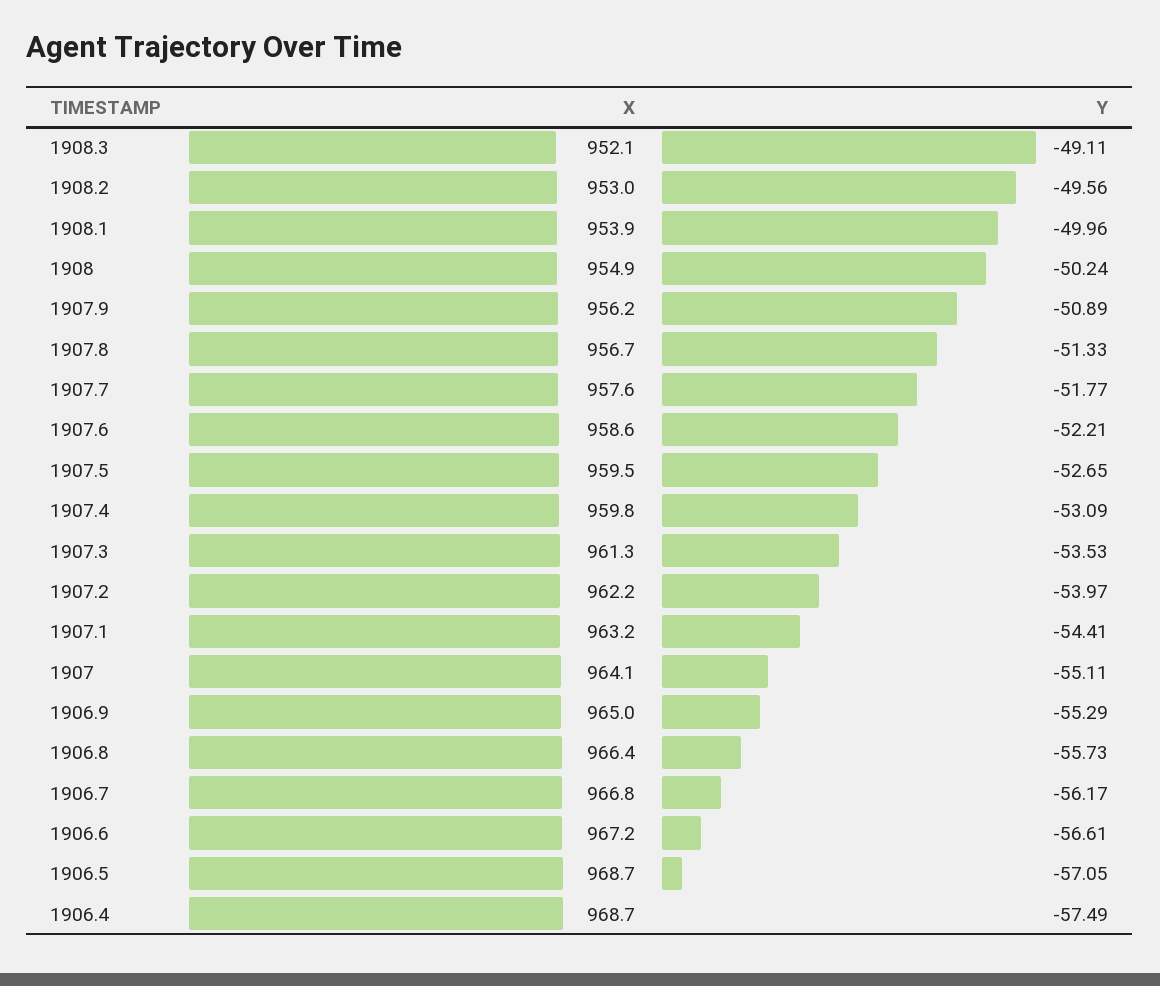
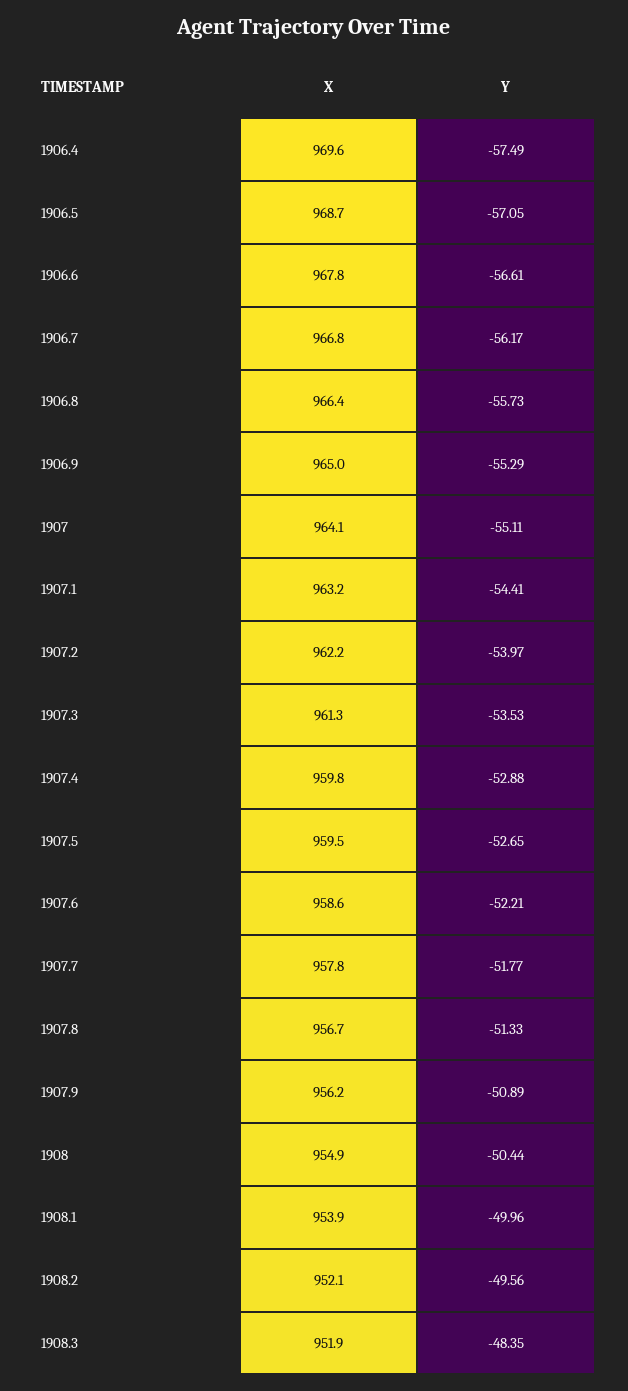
  {
    "X": {
-     "1908.3": 952.1,
+     "1908.3": 951.9,
-     "1908.2": 953,
+     "1908.2": 952.1,
      "1908.1": 953.9,
      "1908": 954.9,
      "1907.9": 956.2,
      "1907.8": 956.7,
-     "1907.7": 957.6,
+     "1907.7": 957.8,
      "1907.6": 958.6,
      "1907.5": 959.5,
      "1907.4": 959.8,
      "1907.3": 961.3,
      "1907.2": 962.2,
      "1907.1": 963.2,
      "1907": 964.1,
      "1906.9": 965,
      "1906.8": 966.4,
      "1906.7": 966.8,
-     "1906.6": 967.2,
+     "1906.6": 967.8,
      "1906.5": 968.7,
-     "1906.4": 968.7
+     "1906.4": 969.6
    },
    "Y": {
-     "1908.3": -49.11,
+     "1908.3": -48.35,
      "1908.2": -49.56,
      "1908.1": -49.96,
-     "1908": -50.24,
+     "1908": -50.44,
      "1907.9": -50.89,
      "1907.8": -51.33,
      "1907.7": -51.77,
      "1907.6": -52.21,
      "1907.5": -52.65,
-     "1907.4": -53.09,
+     "1907.4": -52.88,
      "1907.3": -53.53,
      "1907.2": -53.97,
      "1907.1": -54.41,
      "1907": -55.11,
      "1906.9": -55.29,
      "1906.8": -55.73,
      "1906.7": -56.17,
      "1906.6": -56.61,
      "1906.5": -57.05,
      "1906.4": -57.49
    }
  }

